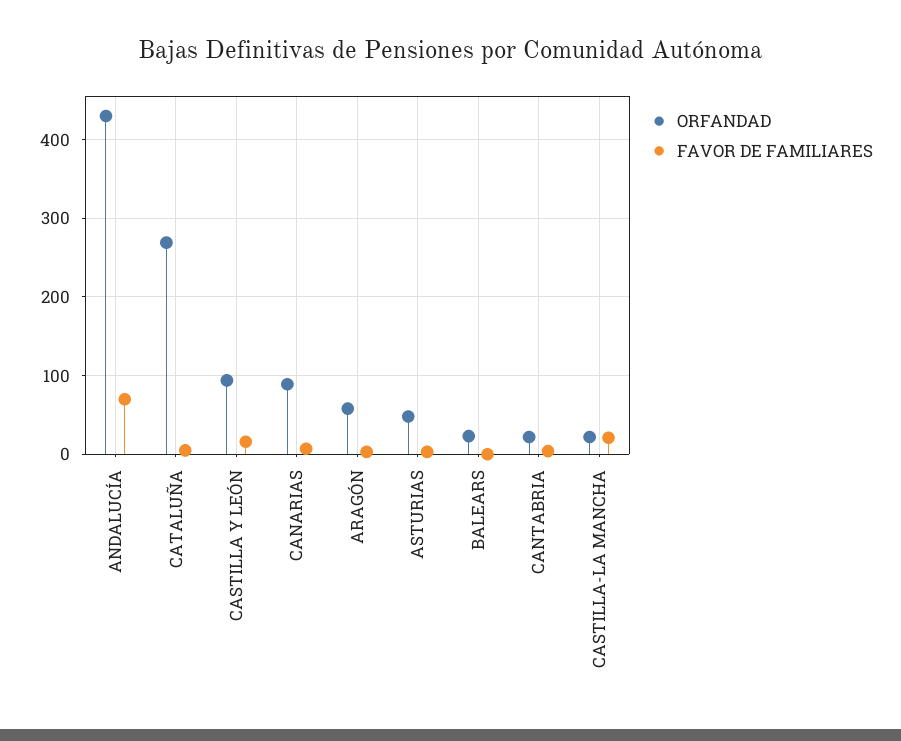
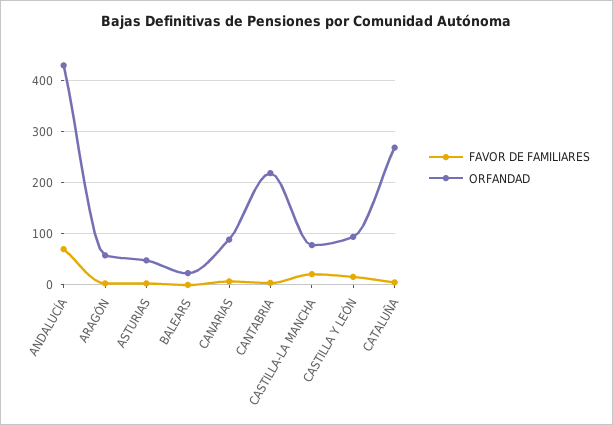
  {
    "ORFANDAD": {
      "ANDALUCÍA": 430,
      "CATALUÑA": 270,
      "CASTILLA Y LEÓN": 90,
      "CANARIAS": 90,
      "ARAGÓN": 60,
      "ASTURIAS": 50,
      "BALEARS": 20,
-     "CANTABRIA": 20,
+     "CANTABRIA": 220,
-     "CASTILLA-LA MANCHA": 20
+     "CASTILLA-LA MANCHA": 80
    },
    "FAVOR DE FAMILIARES": {
      "ANDALUCÍA": 70,
      "CATALUÑA": 10,
      "CASTILLA Y LEÓN": 20,
      "CANARIAS": 10,
      "ARAGÓN": 0,
      "ASTURIAS": 0,
      "BALEARS": 0,
      "CANTABRIA": 0,
      "CASTILLA-LA MANCHA": 20
    }
  }

